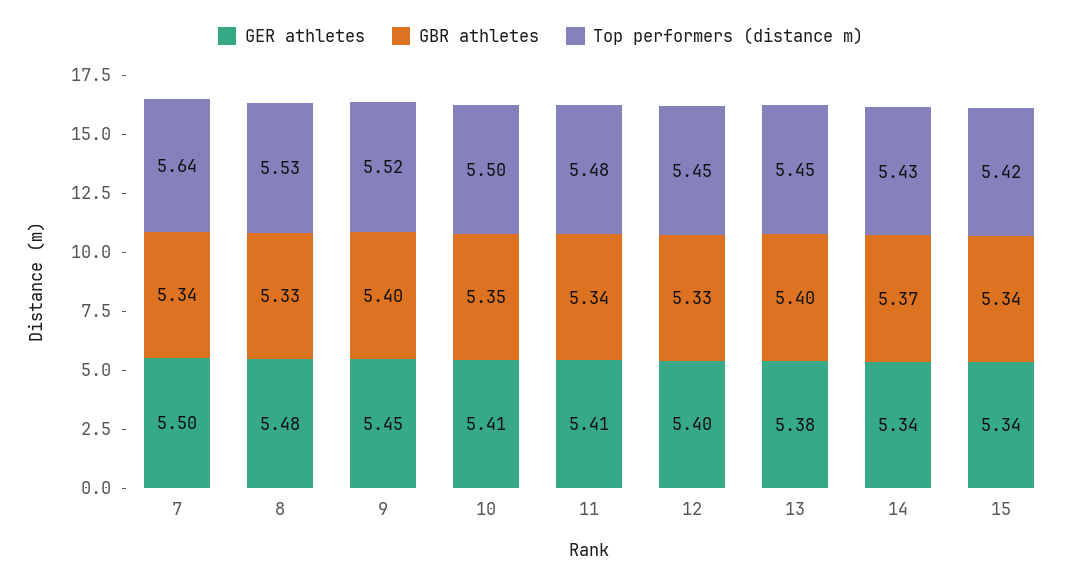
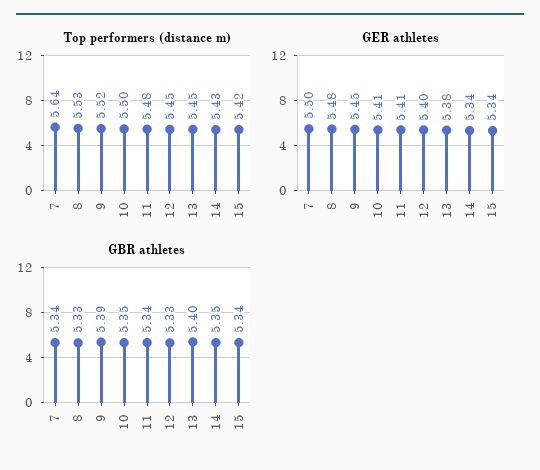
  {
    "GER athletes": {
      "7": 5.5,
      "8": 5.48,
      "9": 5.45,
      "10": 5.41,
      "11": 5.41,
      "12": 5.4,
      "13": 5.38,
      "14": 5.34,
      "15": 5.34
    },
    "GBR athletes": {
      "7": 5.34,
      "8": 5.33,
-     "9": 5.4,
+     "9": 5.39,
      "10": 5.35,
      "11": 5.34,
      "12": 5.33,
      "13": 5.4,
-     "14": 5.37,
+     "14": 5.35,
      "15": 5.34
    },
    "Top performers (distance m)": {
      "7": 5.64,
      "8": 5.53,
      "9": 5.52,
      "10": 5.5,
      "11": 5.48,
      "12": 5.45,
      "13": 5.45,
      "14": 5.43,
      "15": 5.42
    }
  }

